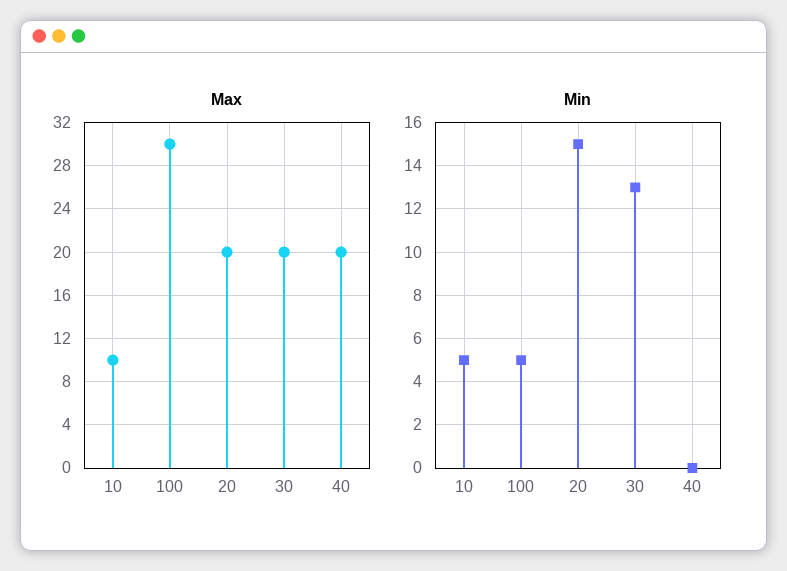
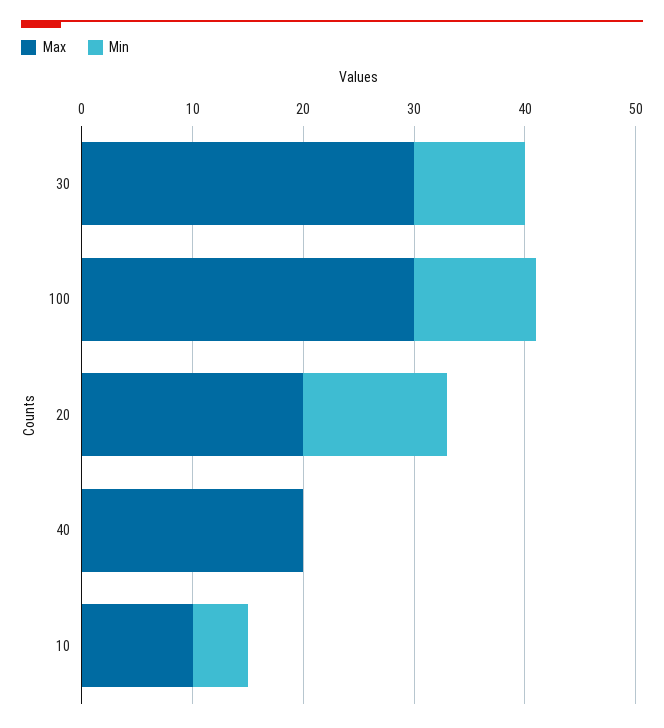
  {
    "Max": {
      "10": 10,
      "100": 30,
      "20": 20,
-     "30": 20,
+     "30": 30,
      "40": 20
    },
    "Min": {
      "10": 5,
-     "100": 5,
+     "100": 11,
-     "20": 15,
+     "20": 13,
-     "30": 13,
+     "30": 10,
      "40": 0
    }
  }

